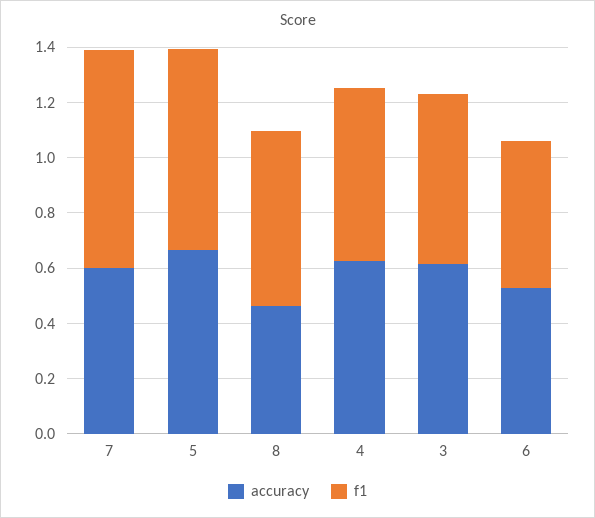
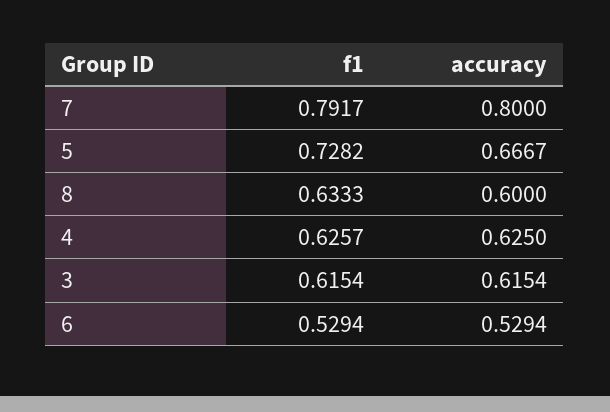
  {
    "accuracy": {
-     "7": 0.6,
+     "7": 0.8,
      "5": 0.6667,
-     "8": 0.45,
+     "8": 0.6,
      "4": 0.625,
      "3": 0.6154,
      "6": 0.5294
    },
    "f1": {
      "7": 0.7917,
      "5": 0.7282,
      "8": 0.6333,
      "4": 0.6257,
      "3": 0.6154,
      "6": 0.5294
    }
  }

